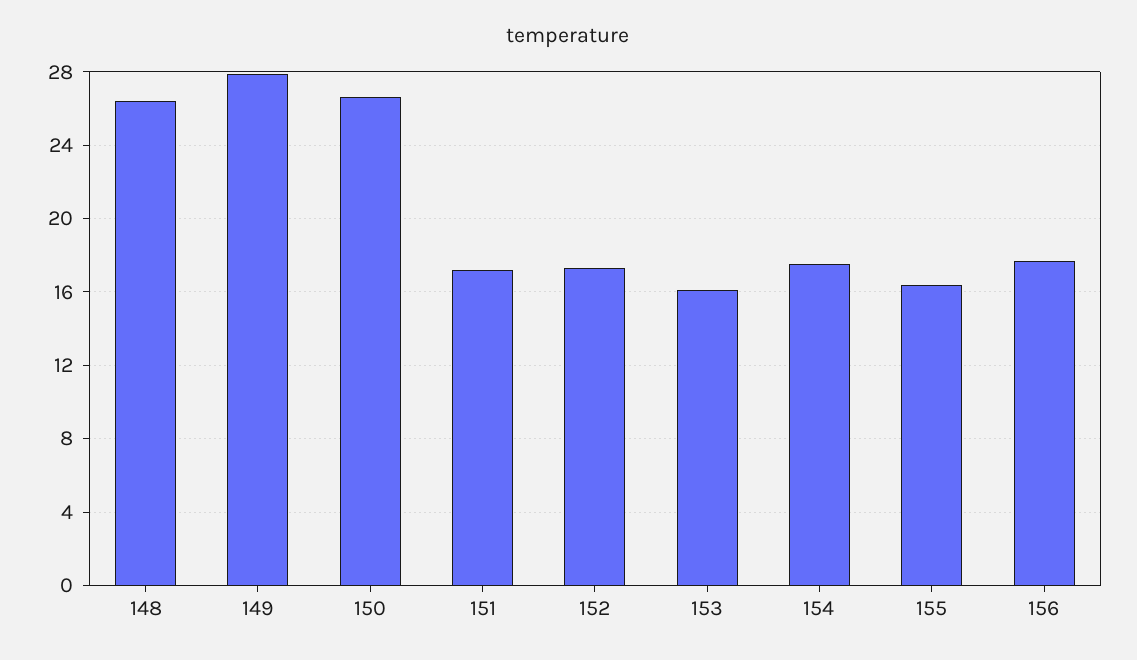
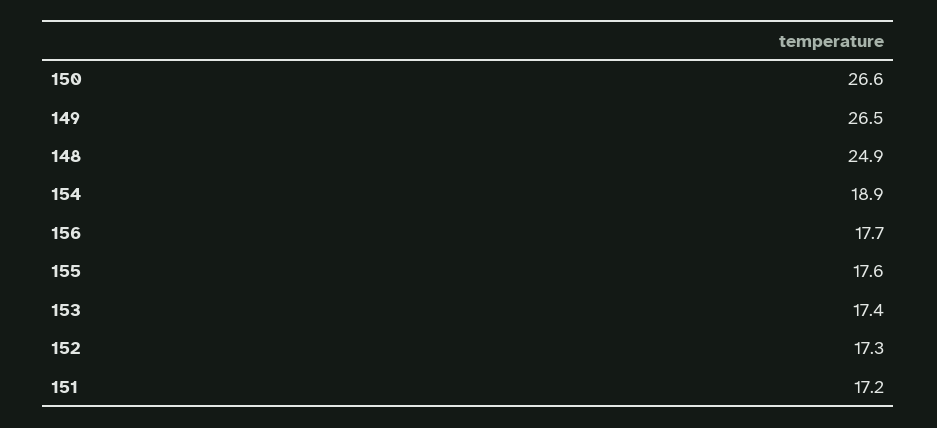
  {
-   "148": 26.5,
+   "148": 24.9,
-   "149": 28,
+   "149": 26.5,
    "150": 26.6,
    "151": 17.2,
    "152": 17.3,
-   "153": 16,
+   "153": 17.4,
-   "154": 17.5,
+   "154": 18.9,
-   "155": 16.5,
+   "155": 17.6,
    "156": 17.7
  }

